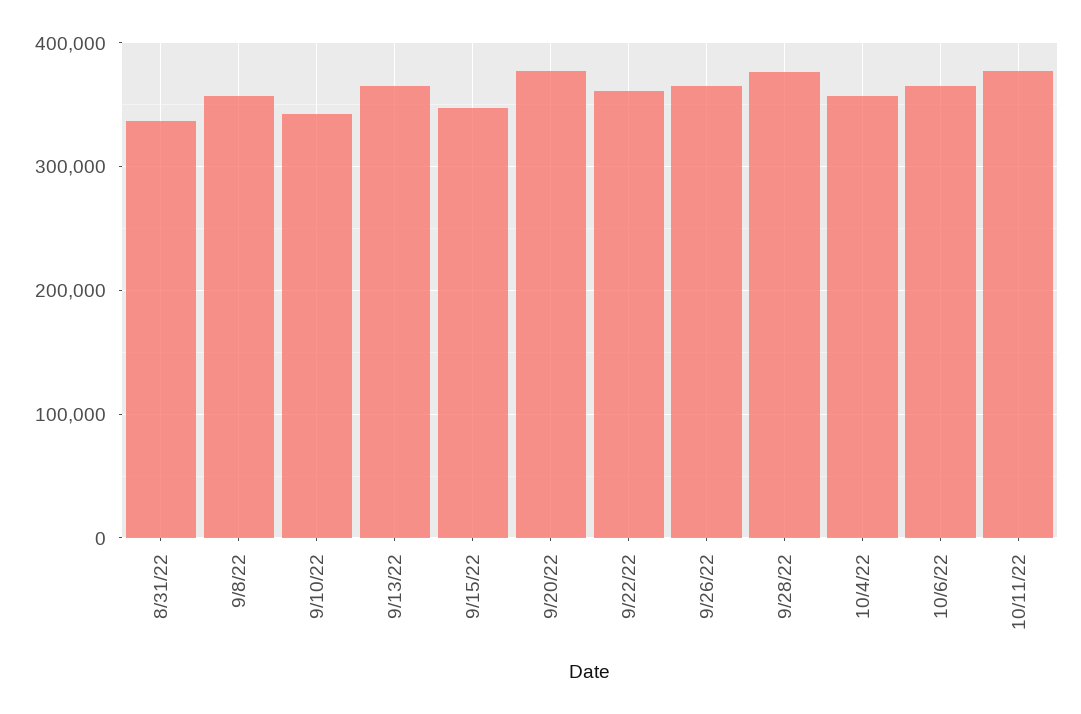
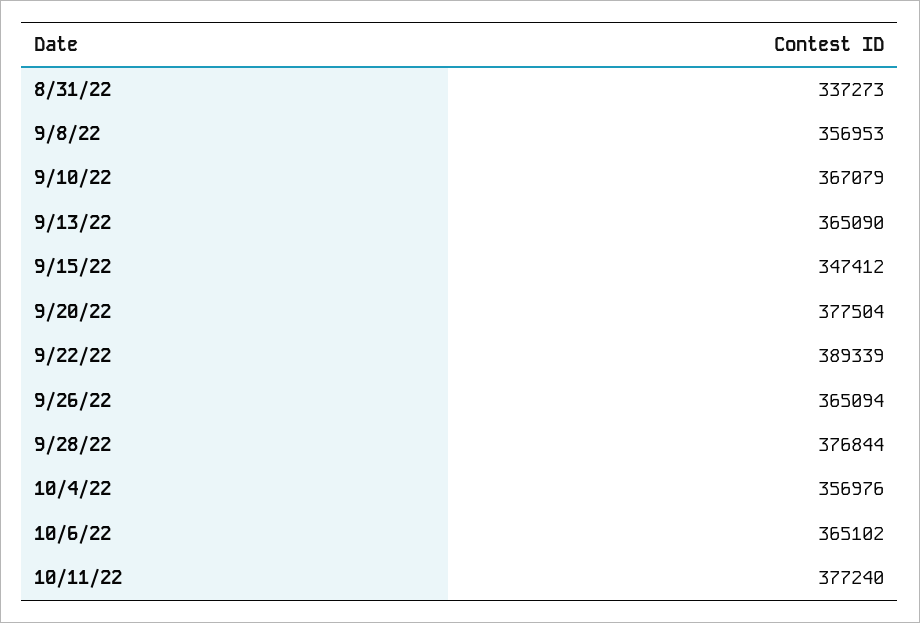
  {
    "8/31/22": 337273,
    "9/8/22": 356953,
-   "9/10/22": 340000,
+   "9/10/22": 367079,
    "9/13/22": 365090,
    "9/15/22": 347412,
    "9/20/22": 377504,
-   "9/22/22": 360000,
+   "9/22/22": 389339,
    "9/26/22": 365094,
    "9/28/22": 376844,
    "10/4/22": 356976,
    "10/6/22": 365102,
    "10/11/22": 377240
  }

